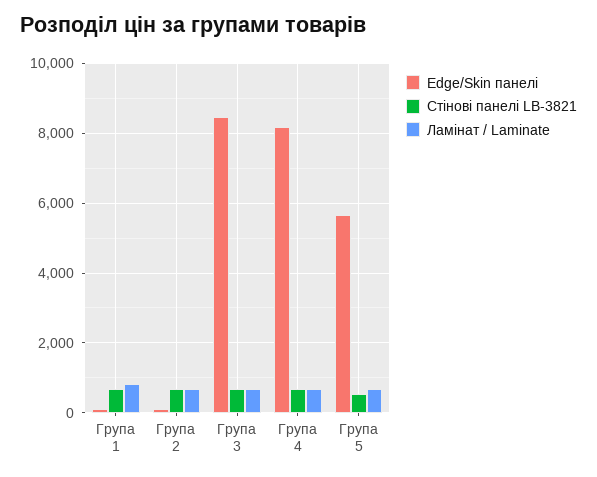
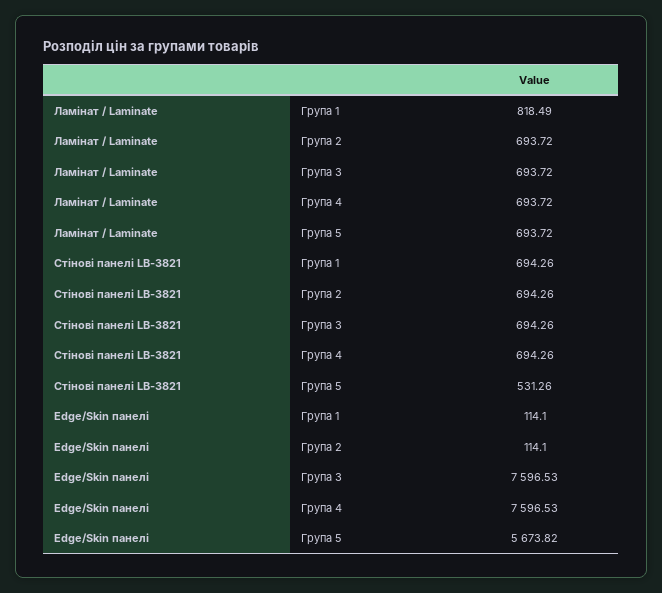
  {
    "Edge/Skin панелі": {
      "Група 1": 114.1,
      "Група 2": 114.1,
-     "Група 3": 8400,
+     "Група 3": 7596.53,
-     "Група 4": 8200,
+     "Група 4": 7596.53,
      "Група 5": 5673.82
    },
    "Стінові панелі LB-3821": {
      "Група 1": 694.26,
      "Група 2": 694.26,
      "Група 3": 694.26,
      "Група 4": 694.26,
      "Група 5": 531.26
    },
    "Ламінат / Laminate": {
      "Група 1": 818.49,
      "Група 2": 693.72,
      "Група 3": 693.72,
      "Група 4": 693.72,
      "Група 5": 693.72
    }
  }

